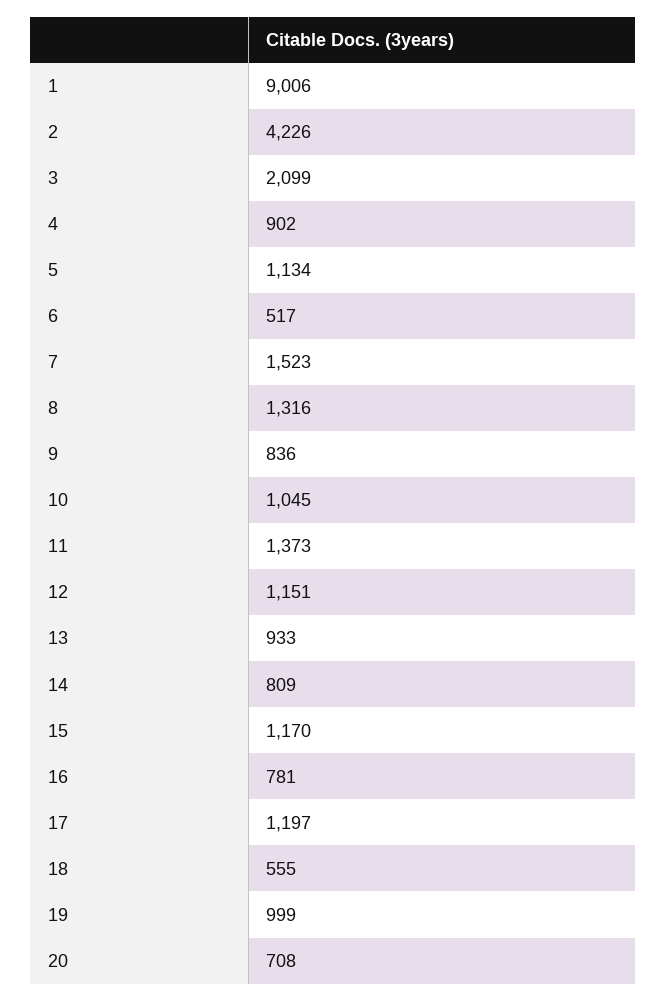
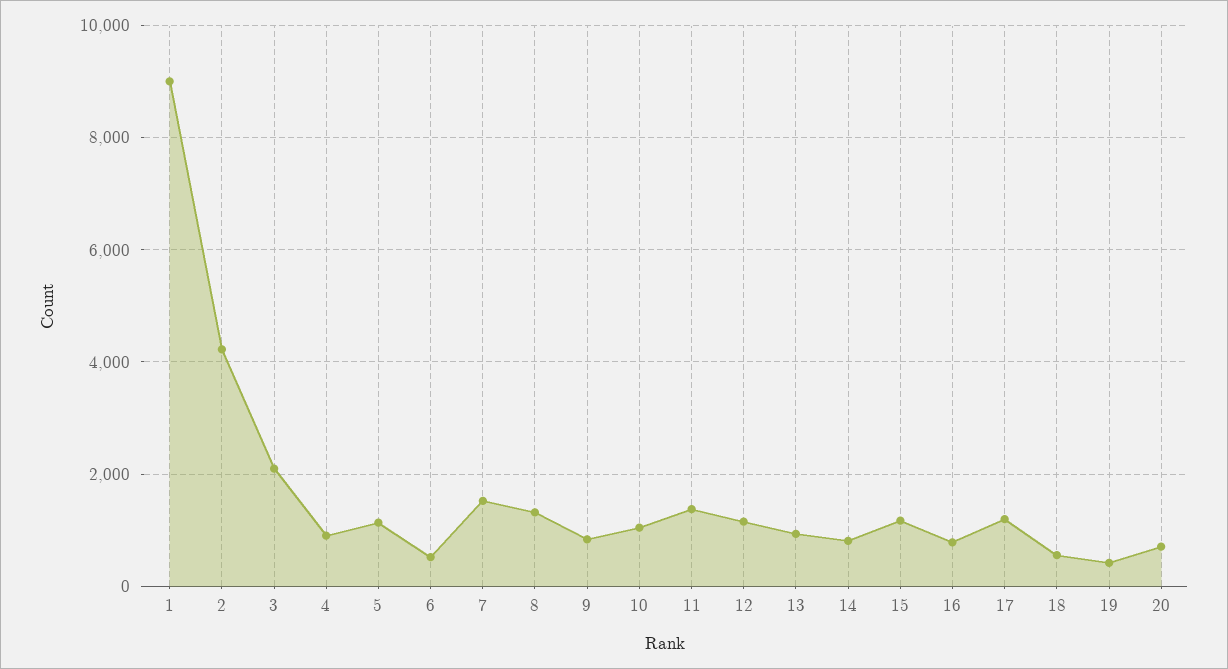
  {
    "1": 9006,
    "2": 4226,
    "3": 2099,
    "4": 902,
    "5": 1134,
    "6": 517,
    "7": 1523,
    "8": 1316,
    "9": 836,
    "10": 1045,
    "11": 1373,
    "12": 1151,
    "13": 933,
    "14": 809,
    "15": 1170,
    "16": 781,
    "17": 1197,
    "18": 555,
-   "19": 999,
+   "19": 400,
    "20": 708
  }

